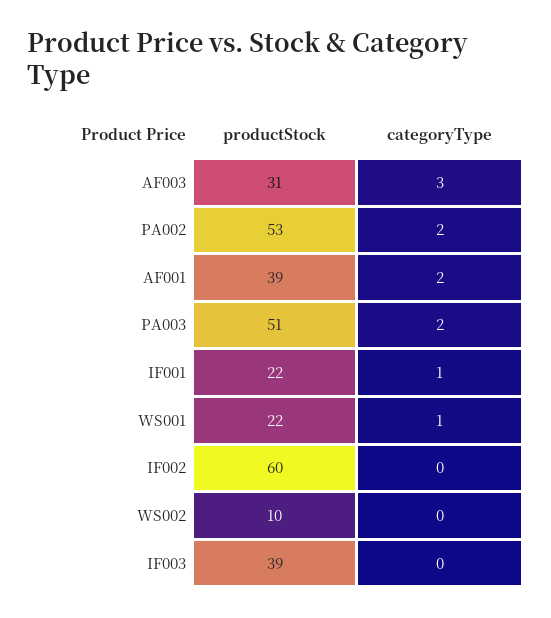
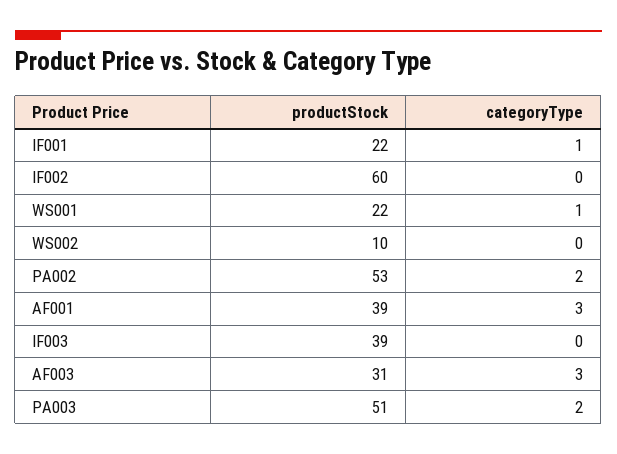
  {
    "productStock": {
      "AF003": 31,
      "PA002": 53,
      "AF001": 39,
      "PA003": 51,
      "IF001": 22,
      "WS001": 22,
      "IF002": 60,
      "WS002": 10,
      "IF003": 39
    },
    "categoryType": {
      "AF003": 3,
      "PA002": 2,
-     "AF001": 2,
+     "AF001": 3,
      "PA003": 2,
      "IF001": 1,
      "WS001": 1,
      "IF002": 0,
      "WS002": 0,
      "IF003": 0
    }
  }

